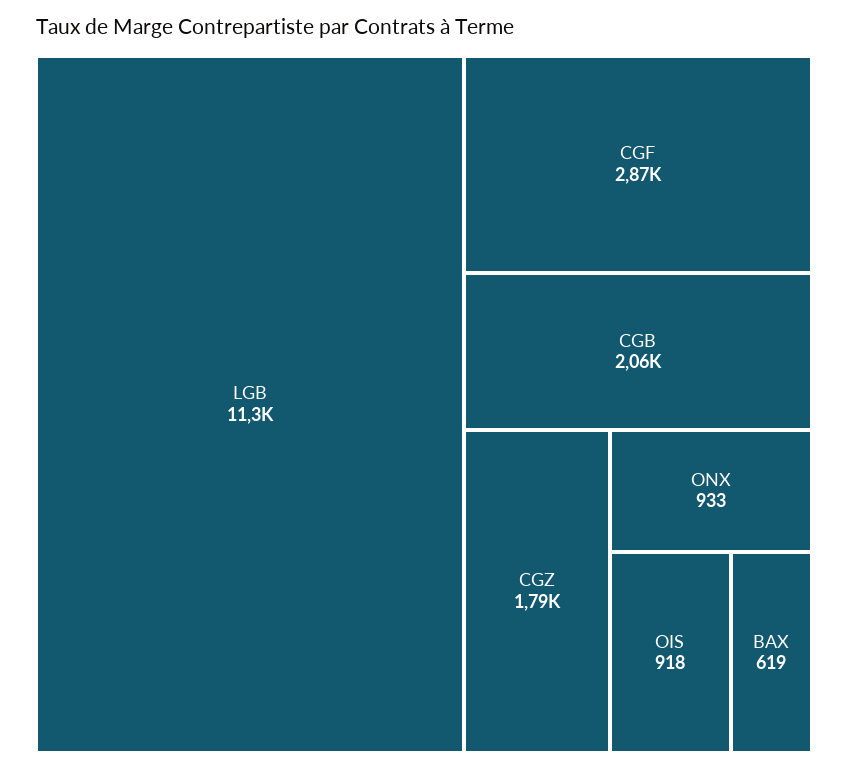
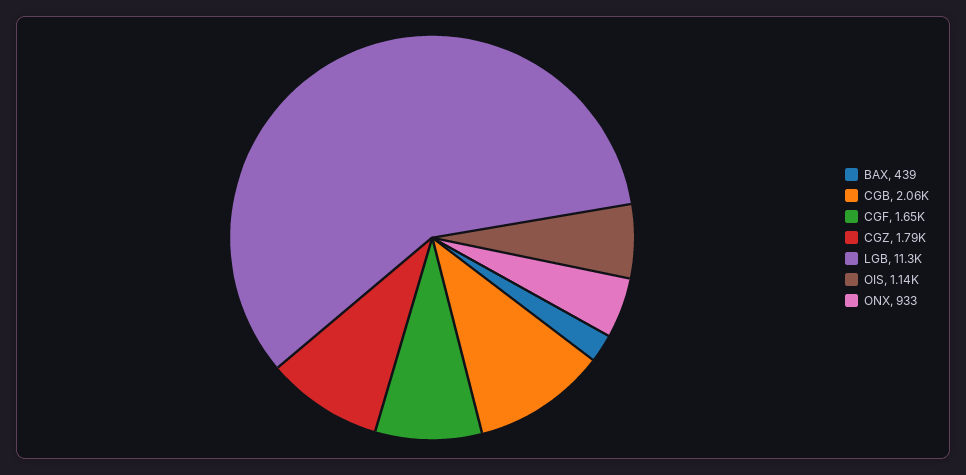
  {
    "LGB": 11300,
-   "CGF": 2870,
+   "CGF": 1650,
    "CGB": 2060,
    "CGZ": 1790,
    "ONX": 933,
-   "OIS": 918,
+   "OIS": 1140,
-   "BAX": 619
+   "BAX": 439
  }

